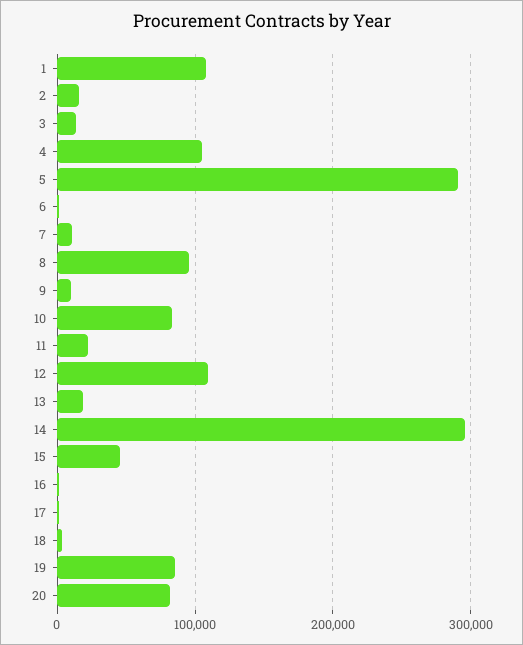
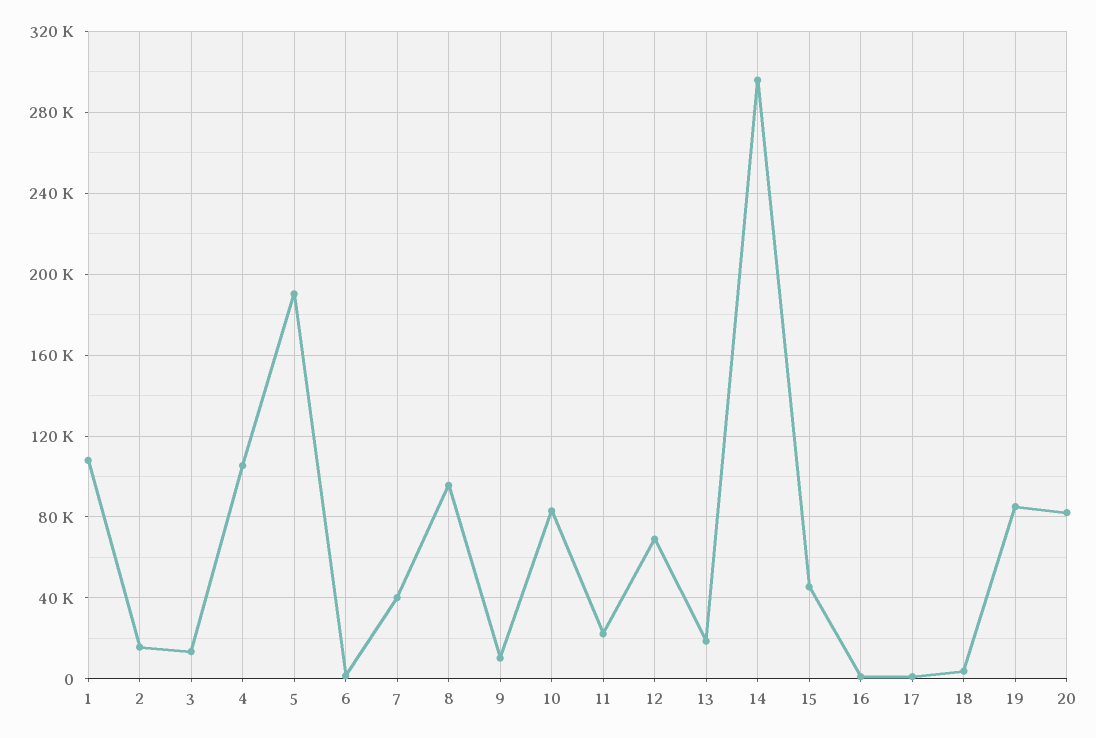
  {
    "1": 110000,
    "2": 15000,
    "3": 15000,
    "4": 105000,
-   "5": 290000,
+   "5": 190000,
    "6": 0,
-   "7": 10000,
+   "7": 40000,
    "8": 95000,
    "9": 10000,
    "10": 85000,
    "11": 20000,
-   "12": 110000,
+   "12": 70000,
    "13": 20000,
    "14": 295000,
    "15": 45000,
    "16": 0,
    "17": 0,
    "18": 5000,
    "19": 85000,
    "20": 80000
  }

